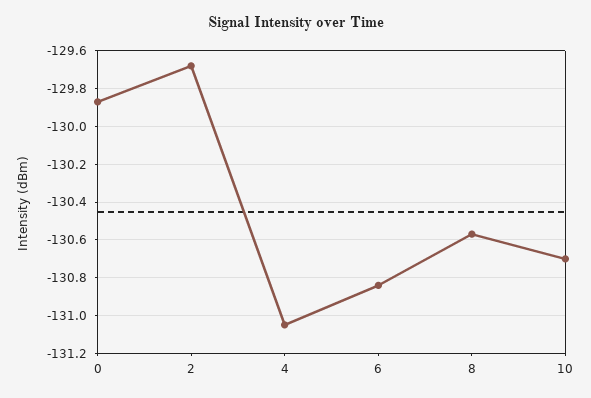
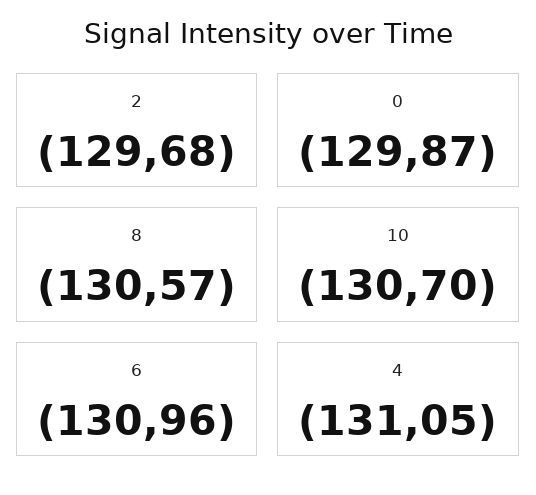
  {
    "0": -129.87,
    "2": -129.68,
    "4": -131.05,
-   "6": -130.85,
+   "6": -130.96,
    "8": -130.57,
    "10": -130.7
  }

